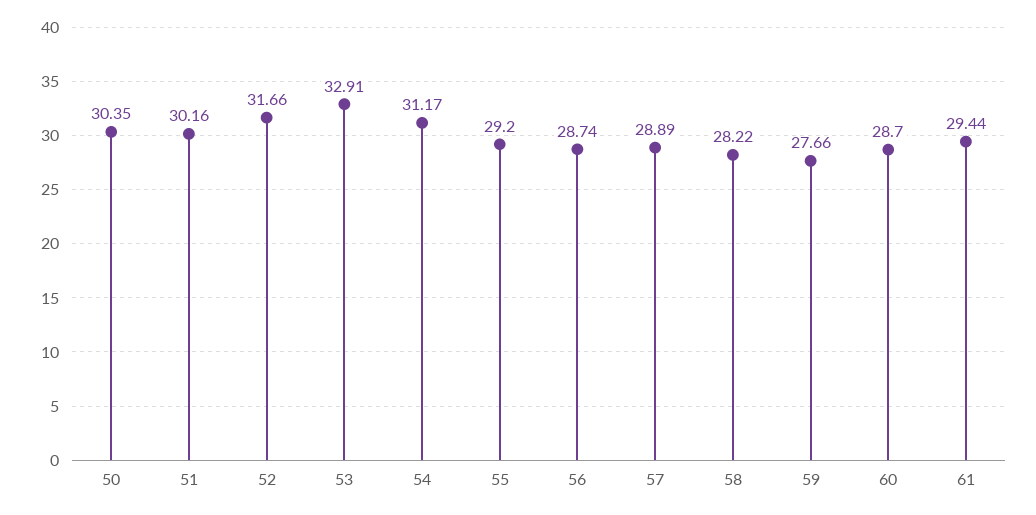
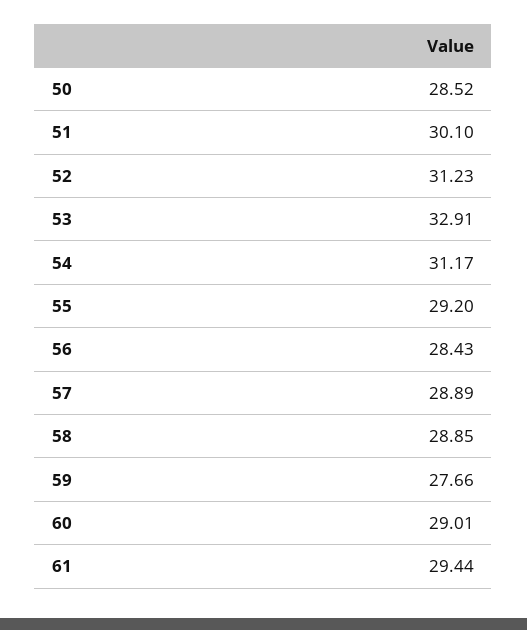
  {
-   "50": 30.35,
+   "50": 28.52,
-   "51": 30.16,
+   "51": 30.1,
-   "52": 31.66,
+   "52": 31.23,
    "53": 32.91,
    "54": 31.17,
    "55": 29.2,
-   "56": 28.74,
+   "56": 28.43,
    "57": 28.89,
-   "58": 28.22,
+   "58": 28.85,
    "59": 27.66,
-   "60": 28.7,
+   "60": 29.01,
    "61": 29.44
  }

